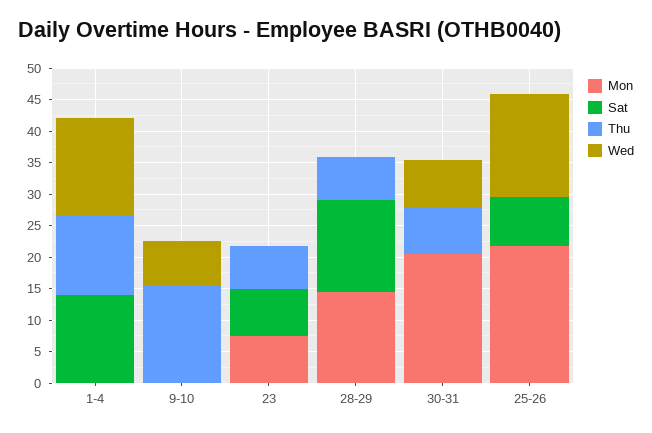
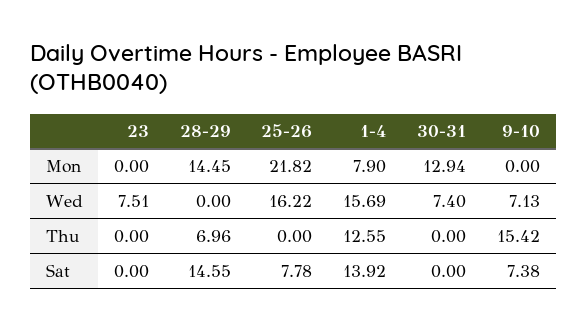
  {
    "Mon": {
-     "1-4": 0,
+     "1-4": 7.9,
      "9-10": 0,
-     "23": 7.5,
+     "23": 0,
      "28-29": 14.45,
-     "30-31": 20,
+     "30-31": 12.94,
      "25-26": 21.82
    },
    "Sat": {
      "1-4": 13.92,
-     "9-10": 0,
+     "9-10": 7.38,
-     "23": 7.5,
+     "23": 0,
      "28-29": 14.55,
      "30-31": 0,
      "25-26": 7.78
    },
    "Thu": {
      "1-4": 12.55,
      "9-10": 15.42,
-     "23": 7.5,
+     "23": 0,
      "28-29": 6.96,
-     "30-31": 7.5,
+     "30-31": 0,
      "25-26": 0
    },
    "Wed": {
      "1-4": 15.69,
      "9-10": 7.13,
-     "23": 0,
+     "23": 7.51,
      "28-29": 0,
      "30-31": 7.4,
      "25-26": 16.22
    }
  }

